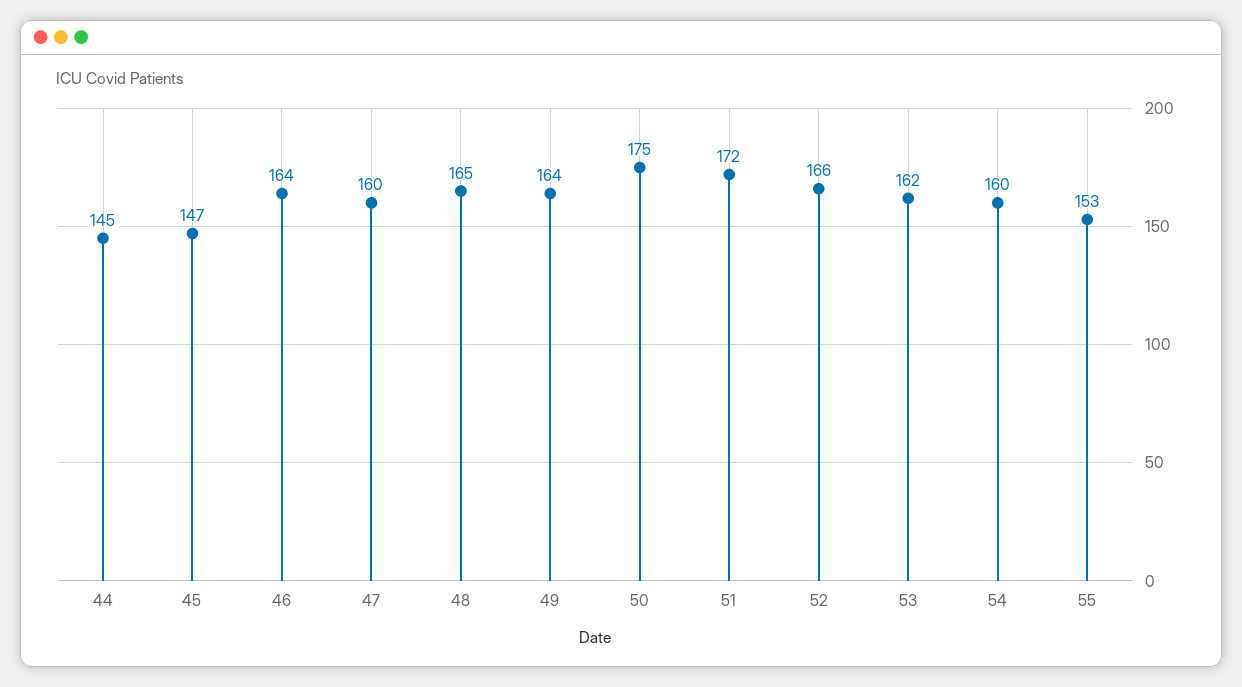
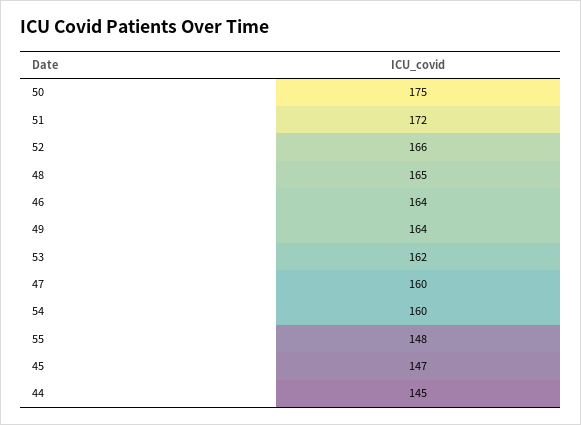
  {
    "44": 145,
    "45": 147,
    "46": 164,
    "47": 160,
    "48": 165,
    "49": 164,
    "50": 175,
    "51": 172,
    "52": 166,
    "53": 162,
    "54": 160,
-   "55": 153
+   "55": 148
  }

